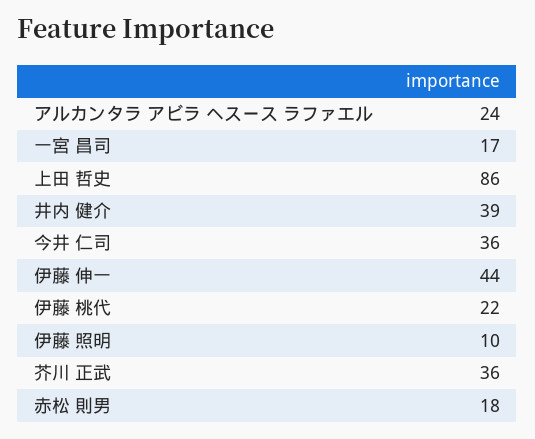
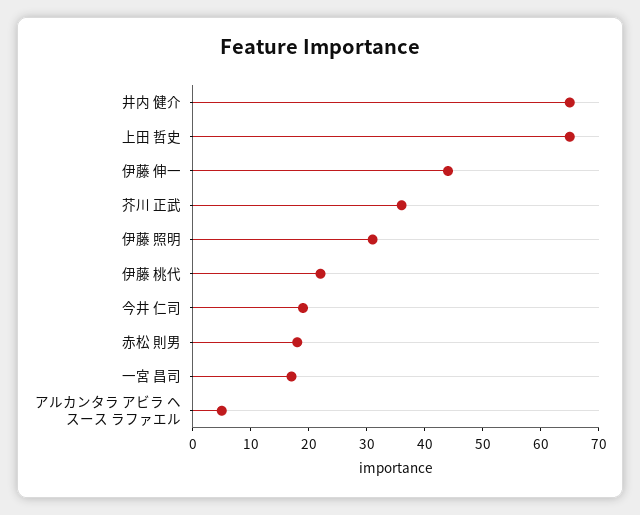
  {
-   "アルカンタラ アビラ ヘスース ラファエル": 24,
+   "アルカンタラ アビラ ヘスース ラファエル": 5,
    "一宮 昌司": 17,
-   "上田 哲史": 86,
+   "上田 哲史": 65,
-   "井内 健介": 39,
+   "井内 健介": 65,
-   "今井 仁司": 36,
+   "今井 仁司": 20,
    "伊藤 伸一": 44,
    "伊藤 桃代": 22,
-   "伊藤 照明": 10,
+   "伊藤 照明": 30,
    "芥川 正武": 36,
    "赤松 則男": 18
  }

